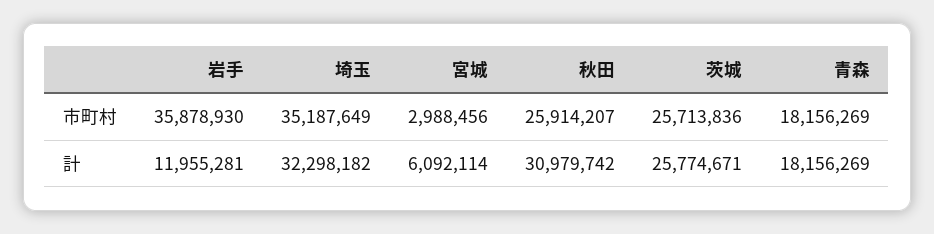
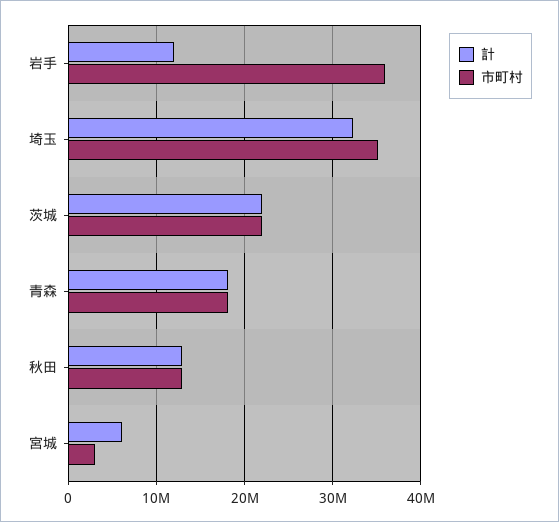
  {
    "市町村": {
      "岩手": 35878930,
      "埼玉": 35187649,
      "宮城": 2988456,
-     "秋田": 25914207,
+     "秋田": 13000000,
-     "茨城": 25713836,
+     "茨城": 22000000,
      "青森": 18156269
    },
    "計": {
      "岩手": 11955281,
      "埼玉": 32298182,
      "宮城": 6092114,
-     "秋田": 30979742,
+     "秋田": 13000000,
-     "茨城": 25774671,
+     "茨城": 22000000,
      "青森": 18156269
    }
  }

